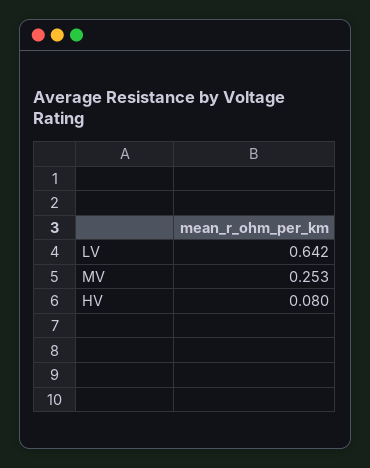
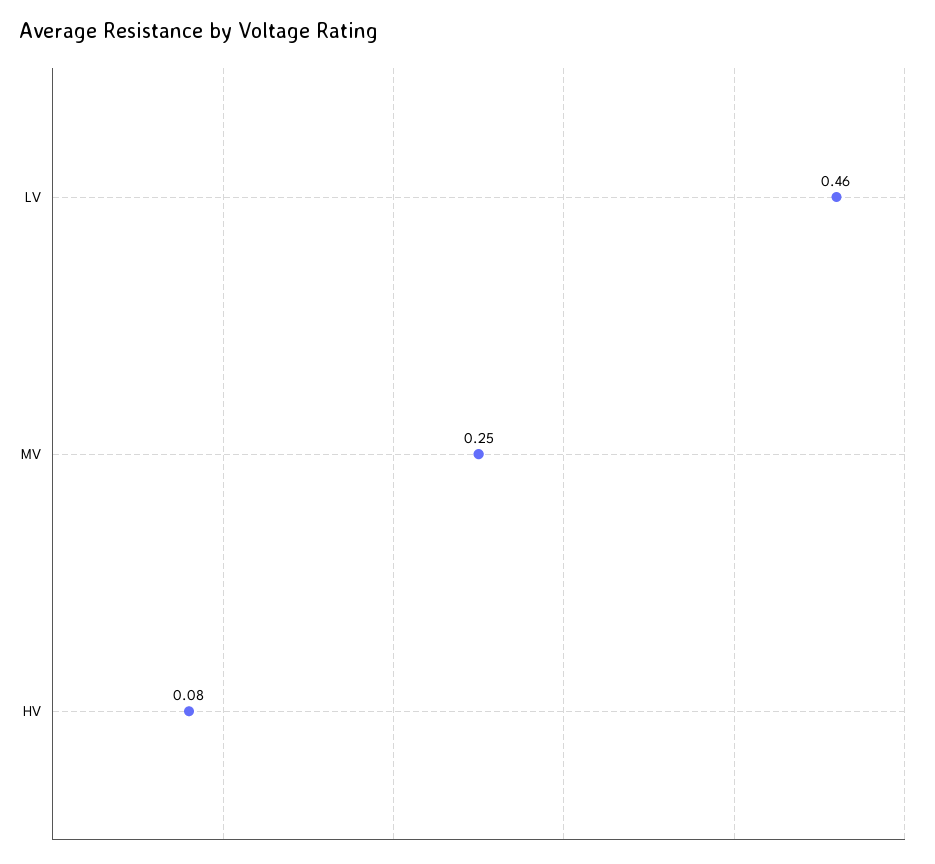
  {
-   "LV": 0.642,
+   "LV": 0.46,
    "MV": 0.253,
    "HV": 0.08
  }

